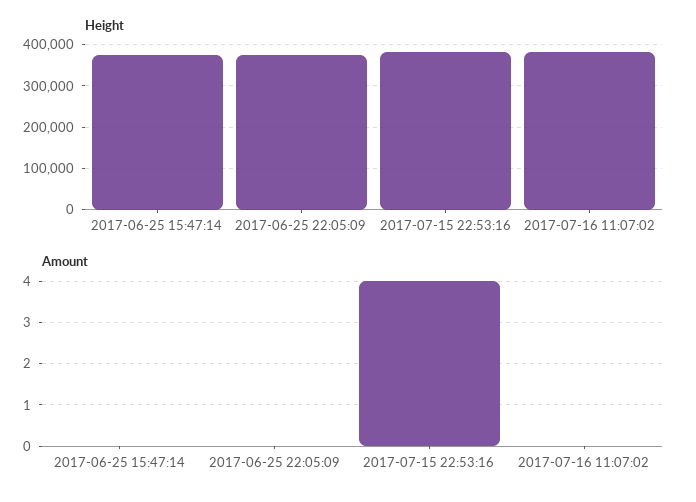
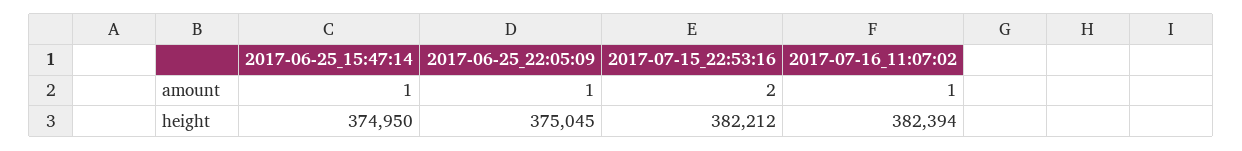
  {
    "Height": {
      "2017-06-25 15:47:14": 374950,
      "2017-06-25 22:05:09": 375045,
      "2017-07-15 22:53:16": 382212,
      "2017-07-16 11:07:02": 382394
    },
    "Amount": {
-     "2017-06-25 15:47:14": 0,
+     "2017-06-25 15:47:14": 1,
-     "2017-06-25 22:05:09": 0,
+     "2017-06-25 22:05:09": 1,
-     "2017-07-15 22:53:16": 4,
+     "2017-07-15 22:53:16": 2,
-     "2017-07-16 11:07:02": 0
+     "2017-07-16 11:07:02": 1
    }
  }

